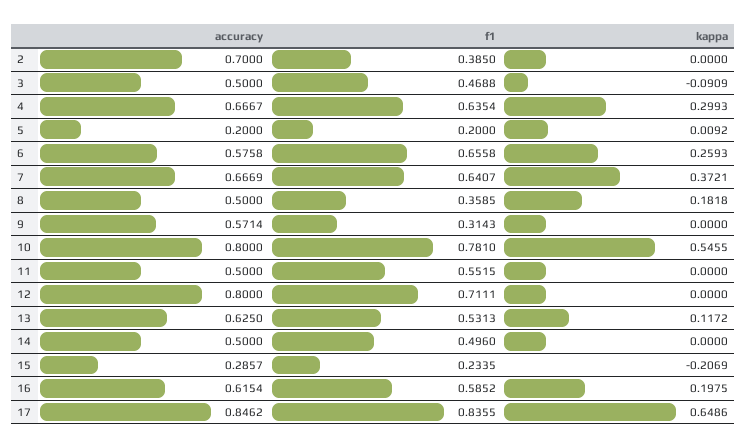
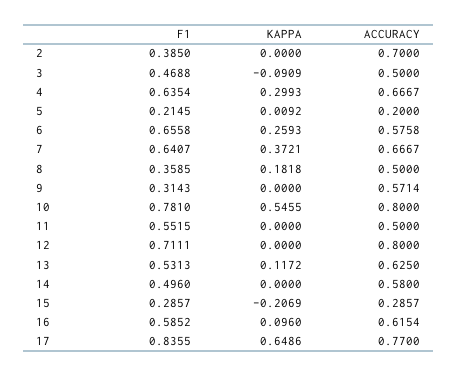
  {
    "accuracy": {
      "2": 0.7,
      "3": 0.5,
      "4": 0.6667,
      "5": 0.2,
      "6": 0.5758,
-     "7": 0.6669,
+     "7": 0.6667,
      "8": 0.5,
      "9": 0.5714,
      "10": 0.8,
      "11": 0.5,
      "12": 0.8,
      "13": 0.625,
-     "14": 0.5,
+     "14": 0.58,
      "15": 0.2857,
      "16": 0.6154,
-     "17": 0.8462
+     "17": 0.77
    },
    "f1": {
      "2": 0.385,
      "3": 0.4688,
      "4": 0.6354,
-     "5": 0.2,
+     "5": 0.2145,
      "6": 0.6558,
      "7": 0.6407,
      "8": 0.3585,
      "9": 0.3143,
      "10": 0.781,
      "11": 0.5515,
      "12": 0.7111,
      "13": 0.5313,
      "14": 0.496,
-     "15": 0.2335,
+     "15": 0.2857,
      "16": 0.5852,
      "17": 0.8355
    },
    "kappa": {
      "2": 0,
      "3": -0.0909,
      "4": 0.2993,
      "5": 0.0092,
      "6": 0.2593,
      "7": 0.3721,
      "8": 0.1818,
      "9": 0,
      "10": 0.5455,
      "11": 0,
      "12": 0,
      "13": 0.1172,
      "14": 0,
      "15": -0.2069,
-     "16": 0.1975,
+     "16": 0.096,
      "17": 0.6486
    }
  }

